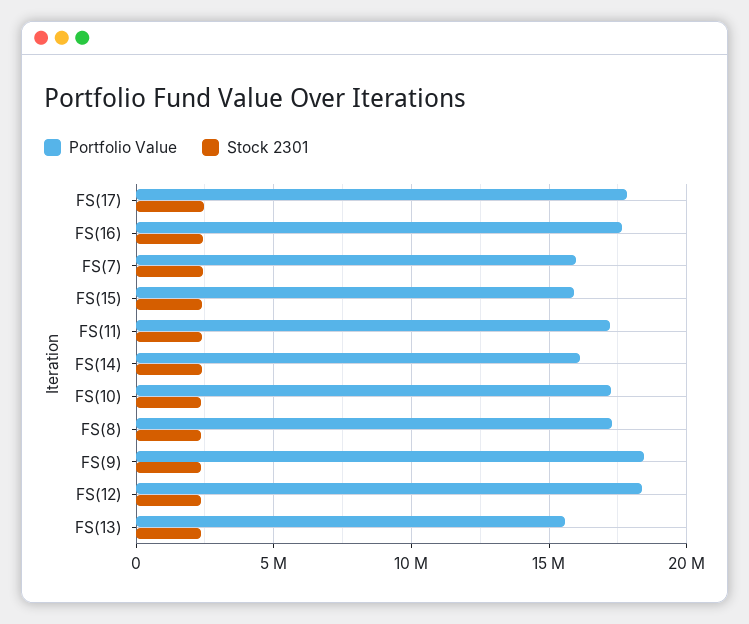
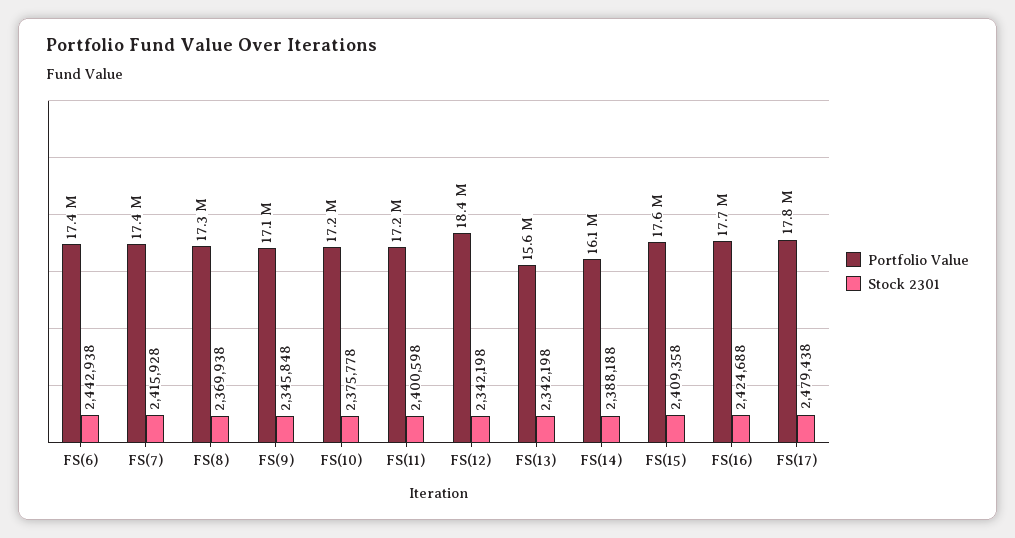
  {
    "Portfolio Value": {
      "FS(17)": 17800000,
      "FS(16)": 17700000,
-     "FS(7)": 16000000,
+     "FS(7)": 17400000,
-     "FS(15)": 16000000,
+     "FS(15)": 17600000,
      "FS(11)": 17200000,
      "FS(14)": 16100000,
      "FS(10)": 17200000,
      "FS(8)": 17300000,
-     "FS(9)": 18500000,
+     "FS(9)": 17100000,
      "FS(12)": 18400000,
-     "FS(13)": 15600000
+     "FS(13)": 15600000,
+     "FS(6)": 17400000
    },
    "Stock 2301": {
      "FS(17)": 2479438,
      "FS(16)": 2424688,
      "FS(7)": 2415928,
      "FS(15)": 2409358,
      "FS(11)": 2400598,
      "FS(14)": 2388188,
      "FS(10)": 2375778,
      "FS(8)": 2369938,
      "FS(9)": 2345848,
      "FS(12)": 2342198,
-     "FS(13)": 2342198
+     "FS(13)": 2342198,
+     "FS(6)": 2442938
    }
  }

